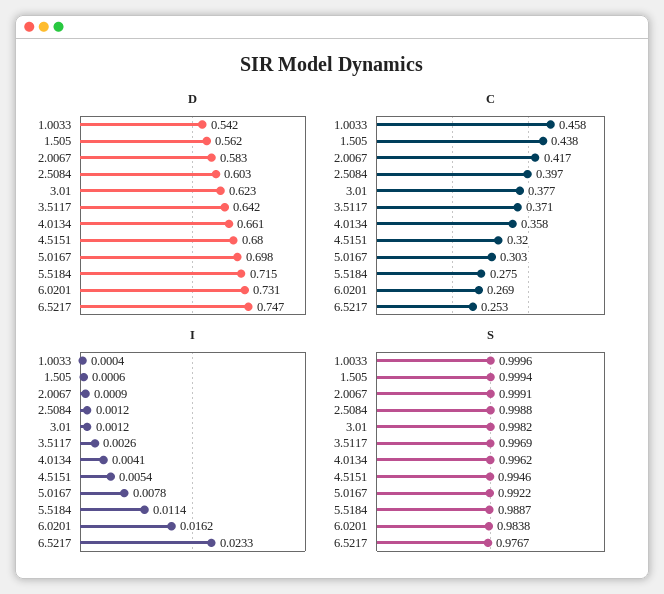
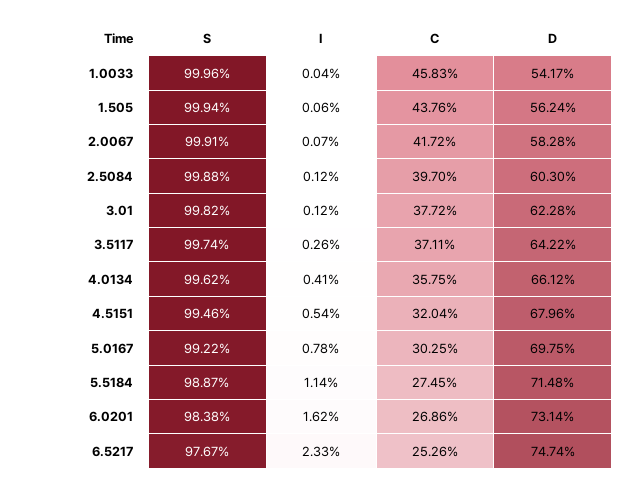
  {
    "D": {
      "1.0033": 0.5417,
      "1.505": 0.5624,
      "2.0067": 0.5828,
      "2.5084": 0.603,
      "3.01": 0.6228,
      "3.5117": 0.6422,
      "4.0134": 0.6612,
      "4.5151": 0.6796,
      "5.0167": 0.6975,
      "5.5184": 0.7148,
      "6.0201": 0.7314,
      "6.5217": 0.7474
    },
    "C": {
      "1.0033": 0.4583,
      "1.505": 0.4376,
      "2.0067": 0.4172,
      "2.5084": 0.397,
      "3.01": 0.3772,
      "3.5117": 0.3711,
      "4.0134": 0.3575,
      "4.5151": 0.3204,
      "5.0167": 0.3025,
      "5.5184": 0.2745,
      "6.0201": 0.2686,
      "6.5217": 0.2526
    },
    "I": {
      "1.0033": 0.0004,
      "1.505": 0.0006,
-     "2.0067": 0.0009,
+     "2.0067": 0.0007,
      "2.5084": 0.0012,
      "3.01": 0.0012,
      "3.5117": 0.0026,
      "4.0134": 0.0041,
      "4.5151": 0.0054,
      "5.0167": 0.0078,
      "5.5184": 0.0114,
      "6.0201": 0.0162,
      "6.5217": 0.0233
    },
    "S": {
      "1.0033": 0.9996,
      "1.505": 0.9994,
      "2.0067": 0.9991,
      "2.5084": 0.9988,
      "3.01": 0.9982,
-     "3.5117": 0.9969,
+     "3.5117": 0.9974,
      "4.0134": 0.9962,
      "4.5151": 0.9946,
      "5.0167": 0.9922,
      "5.5184": 0.9887,
      "6.0201": 0.9838,
      "6.5217": 0.9767
    }
  }

